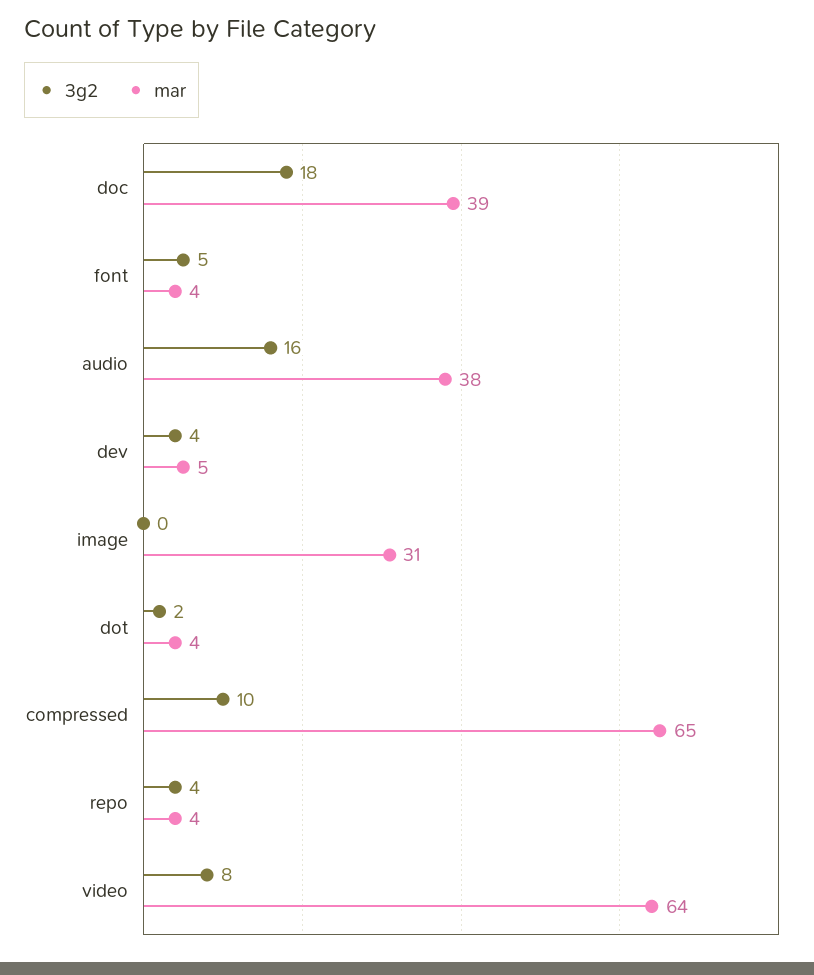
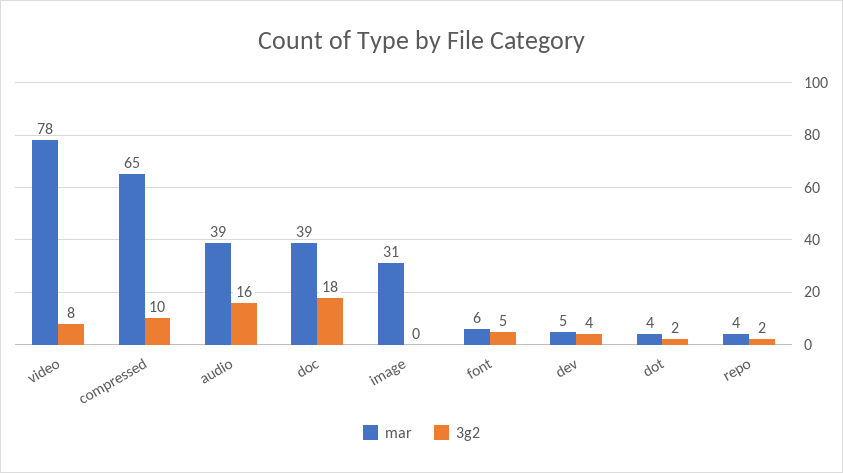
  {
    "3g2": {
      "doc": 18,
      "font": 5,
      "audio": 16,
      "dev": 4,
      "image": 0,
      "dot": 2,
      "compressed": 10,
-     "repo": 4,
+     "repo": 2,
      "video": 8
    },
    "mar": {
      "doc": 39,
-     "font": 4,
+     "font": 6,
-     "audio": 38,
+     "audio": 39,
      "dev": 5,
      "image": 31,
      "dot": 4,
      "compressed": 65,
      "repo": 4,
-     "video": 64
+     "video": 78
    }
  }

